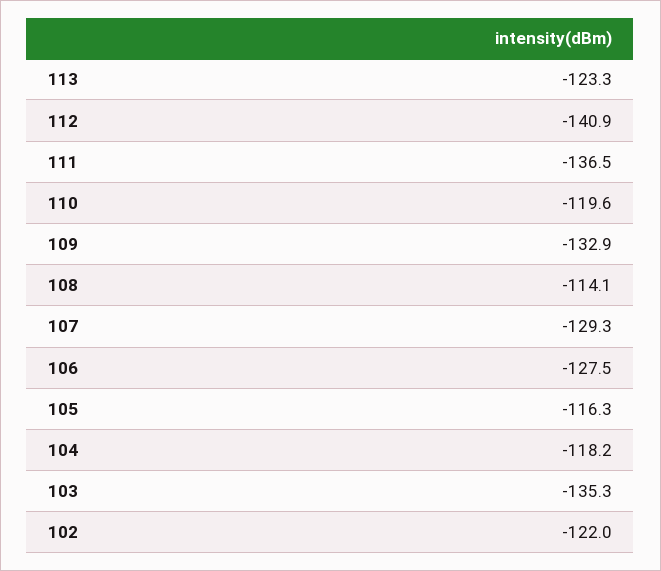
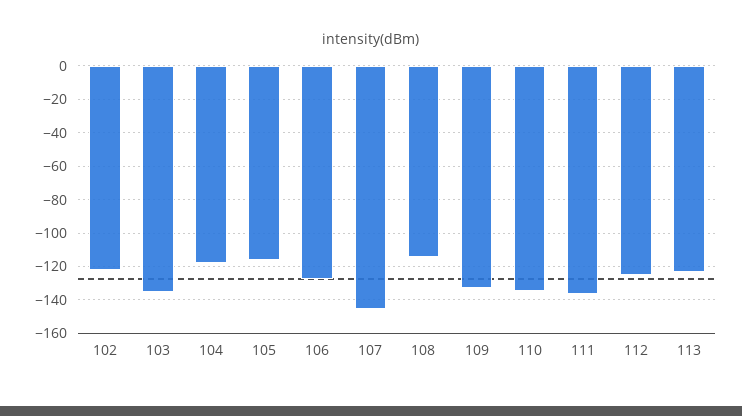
  {
    "113": -123.3,
-   "112": -140.9,
+   "112": -125,
    "111": -136.5,
-   "110": -119.6,
+   "110": -135,
    "109": -132.9,
    "108": -114.1,
-   "107": -129.3,
+   "107": -145,
    "106": -127.5,
    "105": -116.3,
    "104": -118.2,
    "103": -135.3,
    "102": -122
  }

